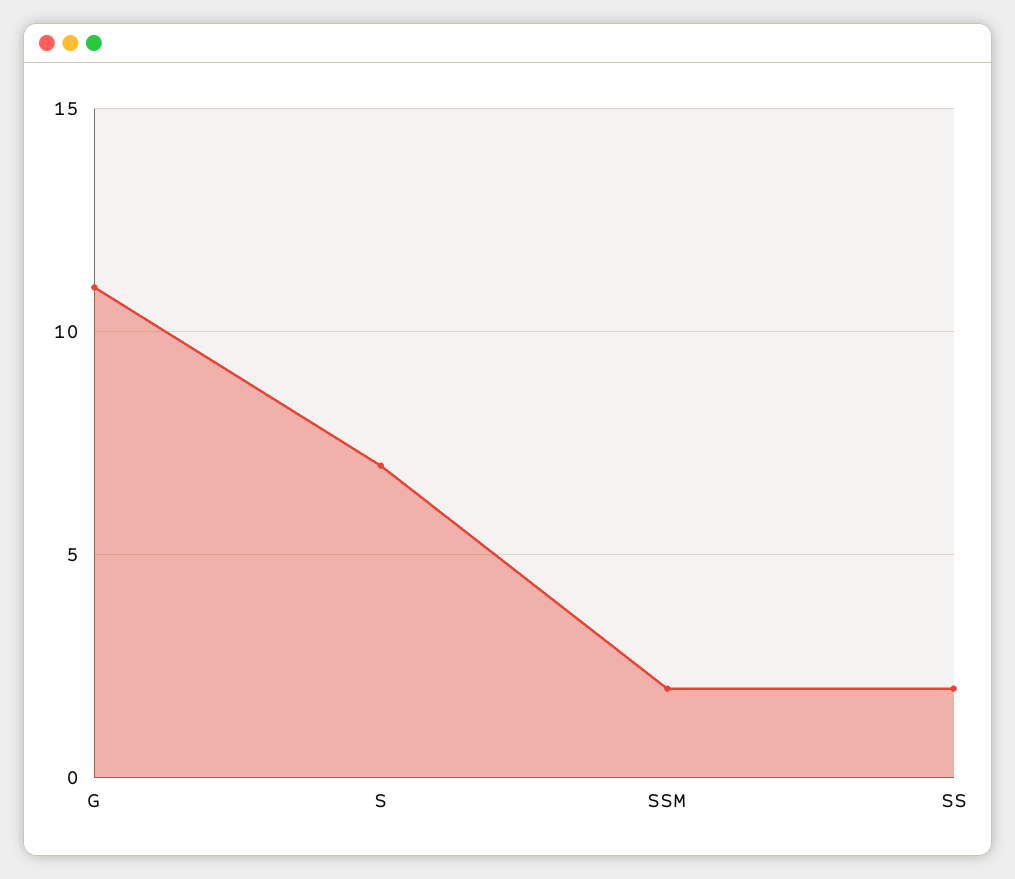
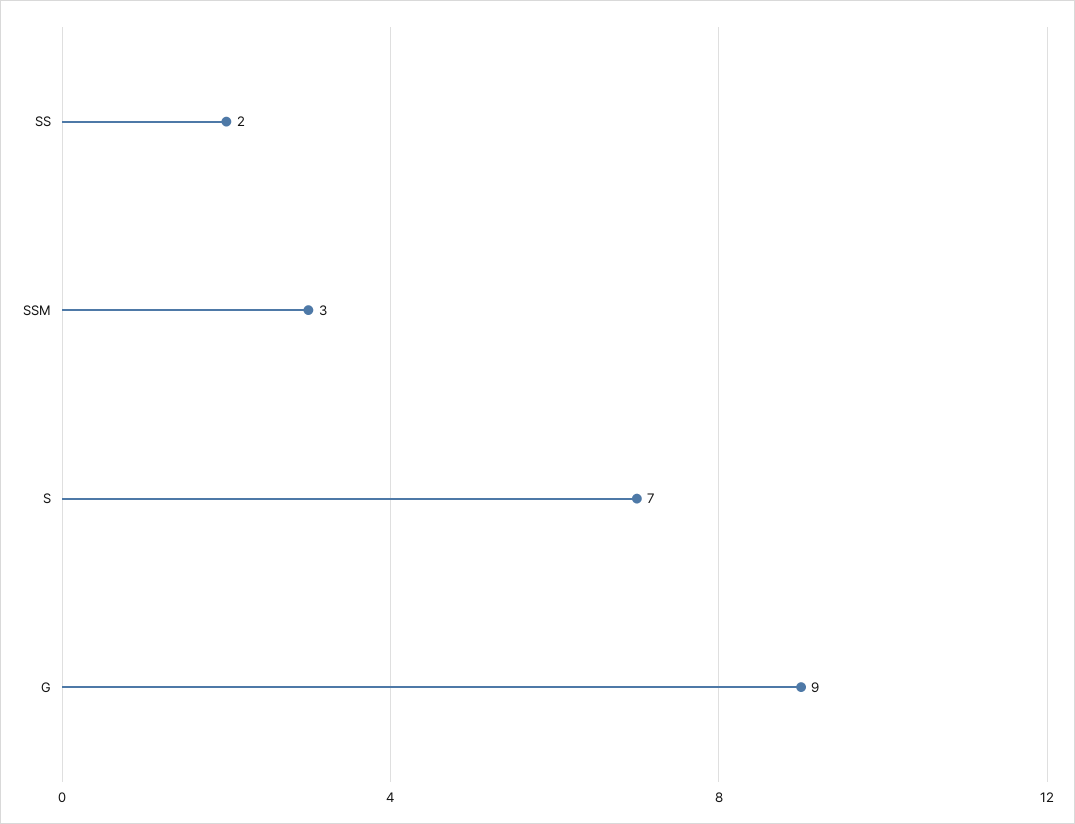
  {
-   "G": 11,
+   "G": 9,
    "S": 7,
-   "SSM": 2,
+   "SSM": 3,
    "SS": 2
  }

